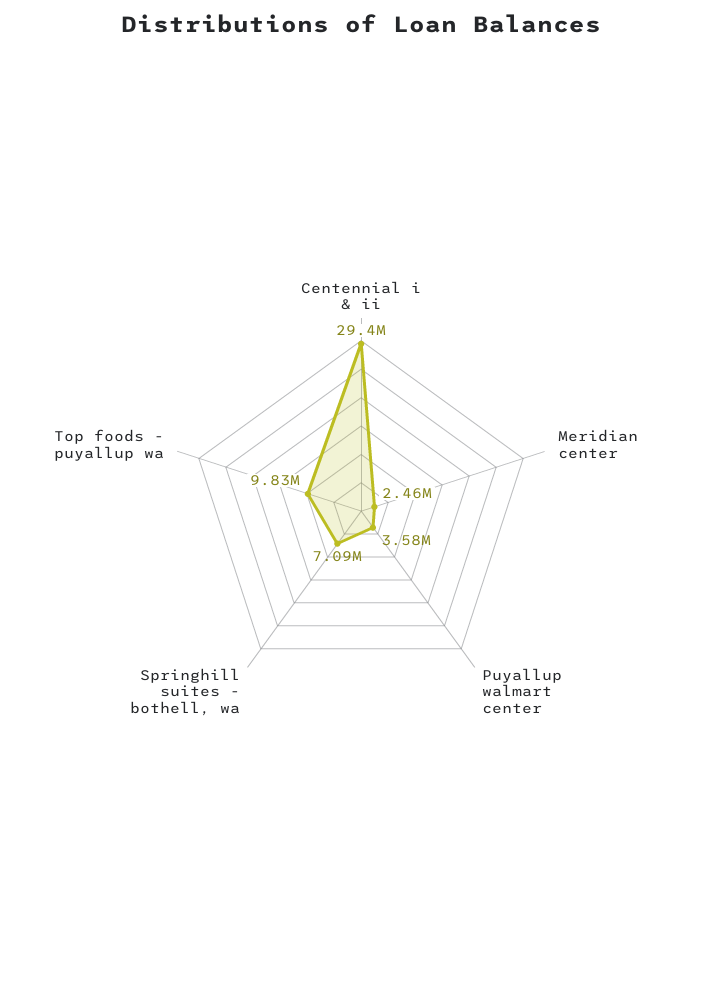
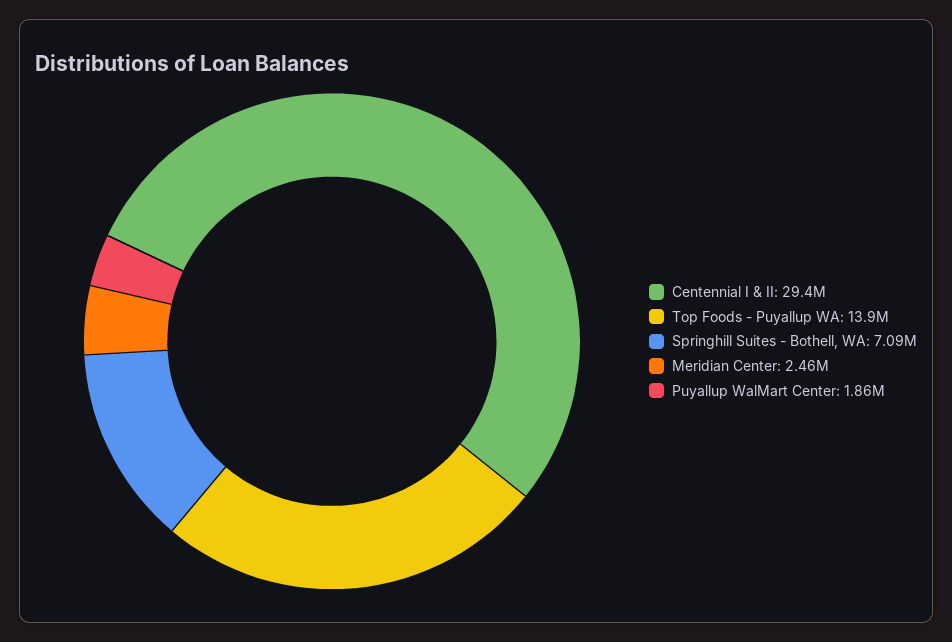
  {
    "Centennial i & ii": 29400000,
    "Meridian center": 2460000,
-   "Puyallup walmart center": 3580000,
+   "Puyallup walmart center": 1860000,
    "Springhill suites - bothell, wa": 7090000,
-   "Top foods - puyallup wa": 9830000
+   "Top foods - puyallup wa": 13900000
  }

